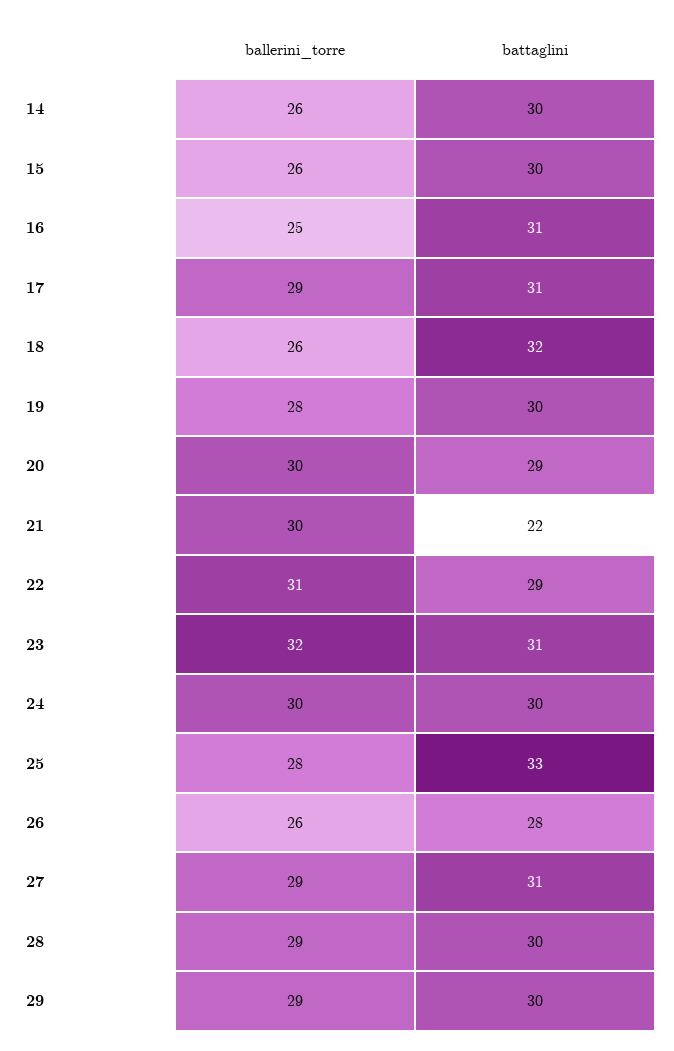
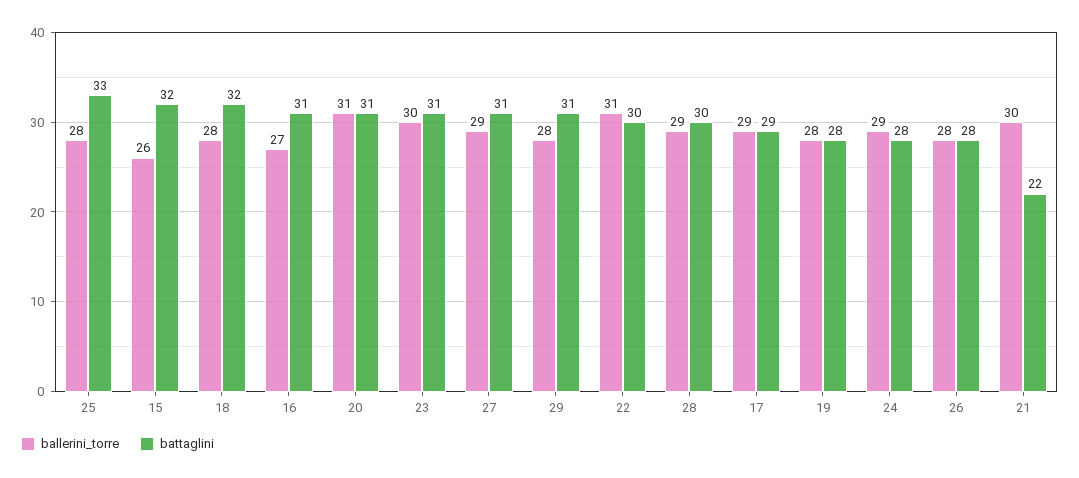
  {
    "ballerini_torre": {
-     "14": 26,
      "15": 26,
-     "16": 25,
+     "16": 27,
      "17": 29,
-     "18": 26,
+     "18": 28,
      "19": 28,
-     "20": 30,
+     "20": 31,
      "21": 30,
      "22": 31,
-     "23": 32,
+     "23": 30,
-     "24": 30,
+     "24": 29,
      "25": 28,
-     "26": 26,
+     "26": 28,
      "27": 29,
      "28": 29,
-     "29": 29
+     "29": 28
    },
    "battaglini": {
-     "14": 30,
-     "15": 30,
+     "15": 32,
      "16": 31,
-     "17": 31,
+     "17": 29,
      "18": 32,
-     "19": 30,
+     "19": 28,
-     "20": 29,
+     "20": 31,
      "21": 22,
-     "22": 29,
+     "22": 30,
      "23": 31,
-     "24": 30,
+     "24": 28,
      "25": 33,
      "26": 28,
      "27": 31,
      "28": 30,
-     "29": 30
+     "29": 31
    }
  }

